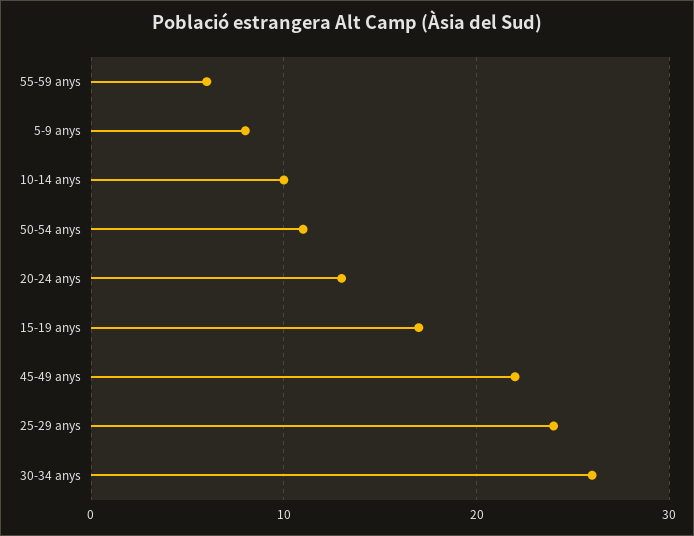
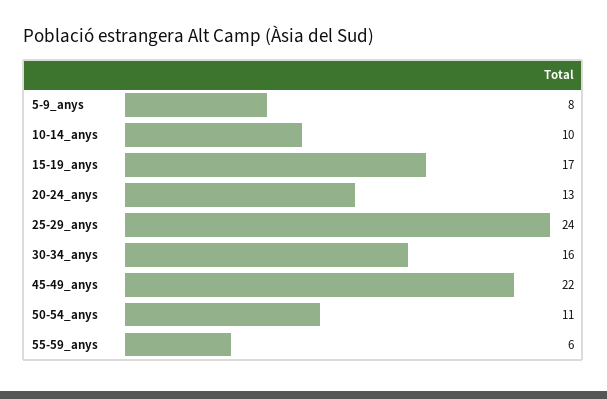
  {
    "55-59 anys": 6,
    "5-9 anys": 8,
    "10-14 anys": 10,
    "50-54 anys": 11,
    "20-24 anys": 13,
    "15-19 anys": 17,
    "45-49 anys": 22,
    "25-29 anys": 24,
-   "30-34 anys": 26
+   "30-34 anys": 16
  }

